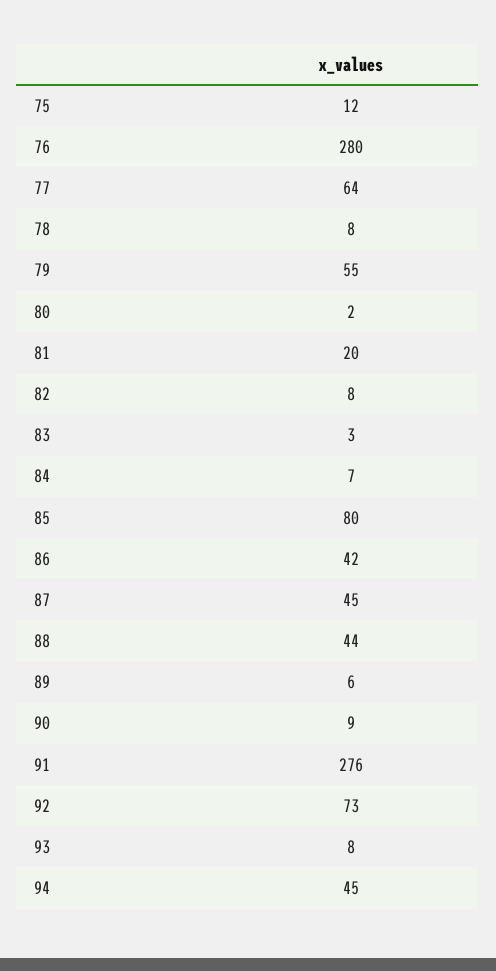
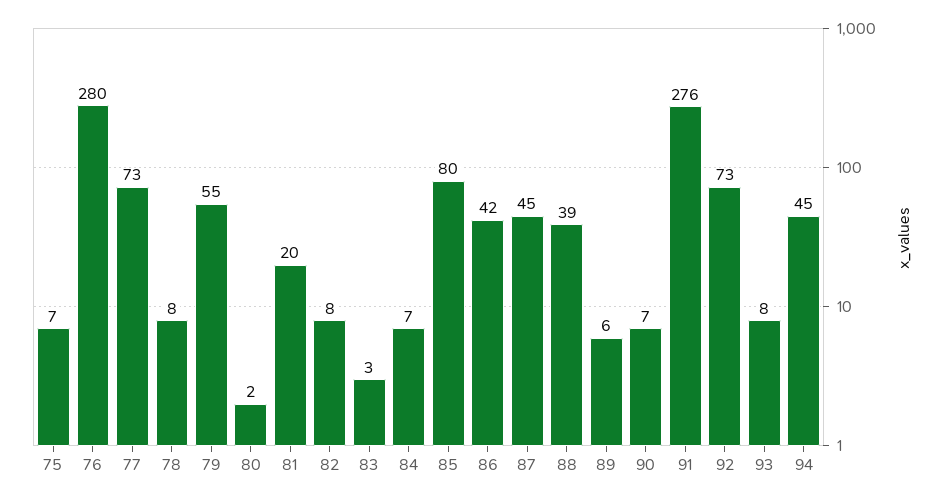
  {
-   "75": 12,
+   "75": 7,
    "76": 280,
-   "77": 64,
+   "77": 73,
    "78": 8,
    "79": 55,
    "80": 2,
    "81": 20,
    "82": 8,
    "83": 3,
    "84": 7,
    "85": 80,
    "86": 42,
    "87": 45,
-   "88": 44,
+   "88": 39,
    "89": 6,
-   "90": 9,
+   "90": 7,
    "91": 276,
    "92": 73,
    "93": 8,
    "94": 45
  }

